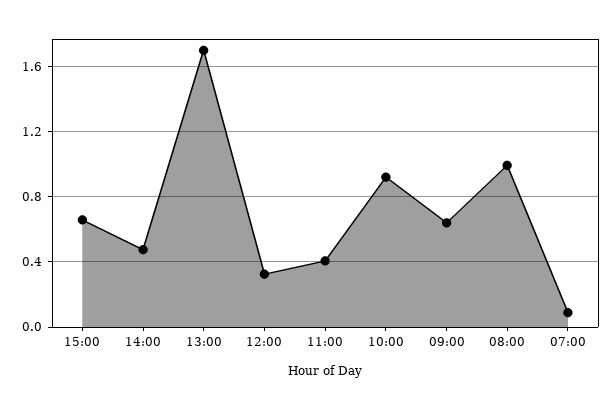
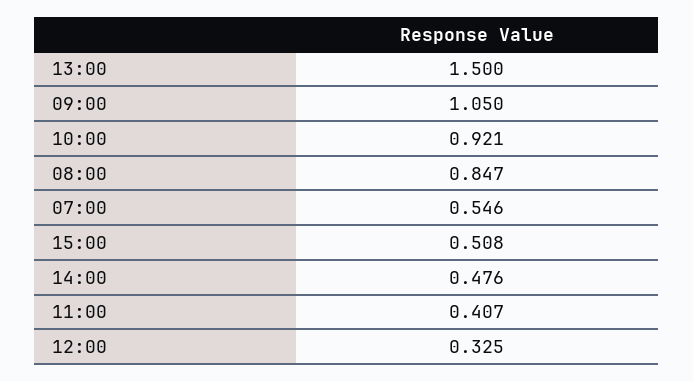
  {
-   "15:00": 0.65,
+   "15:00": 0.508,
    "14:00": 0.476,
-   "13:00": 1.7,
+   "13:00": 1.5,
    "12:00": 0.325,
    "11:00": 0.407,
    "10:00": 0.921,
-   "09:00": 0.65,
+   "09:00": 1.05,
-   "08:00": 1,
+   "08:00": 0.847,
-   "07:00": 0.1
+   "07:00": 0.546
  }

